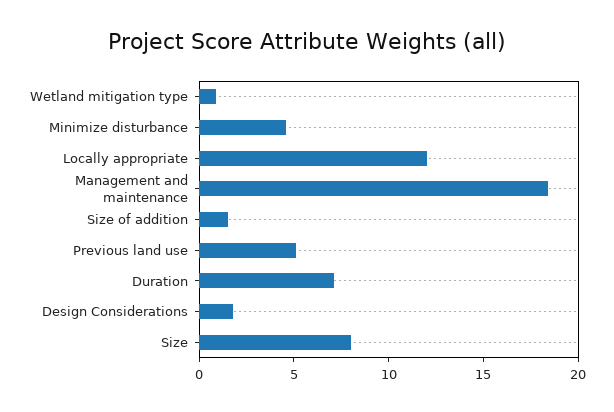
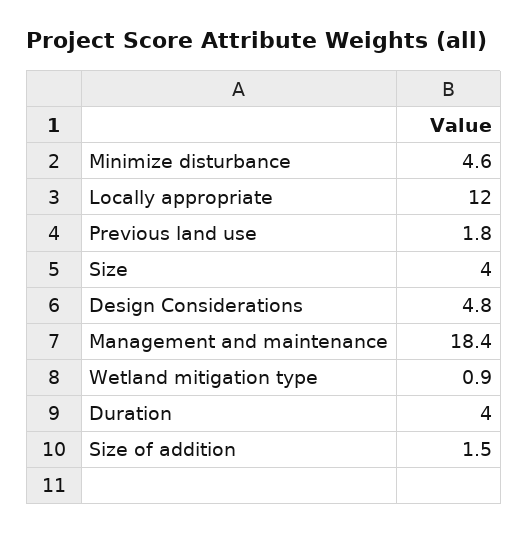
  {
    "Wetland mitigation type": 0.9,
    "Minimize disturbance": 4.6,
    "Locally appropriate": 12,
    "Management and maintenance": 18.4,
    "Size of addition": 1.5,
-   "Previous land use": 5,
+   "Previous land use": 1.8,
-   "Duration": 7,
+   "Duration": 4,
-   "Design Considerations": 2,
+   "Design Considerations": 4.8,
-   "Size": 8
+   "Size": 4
  }

